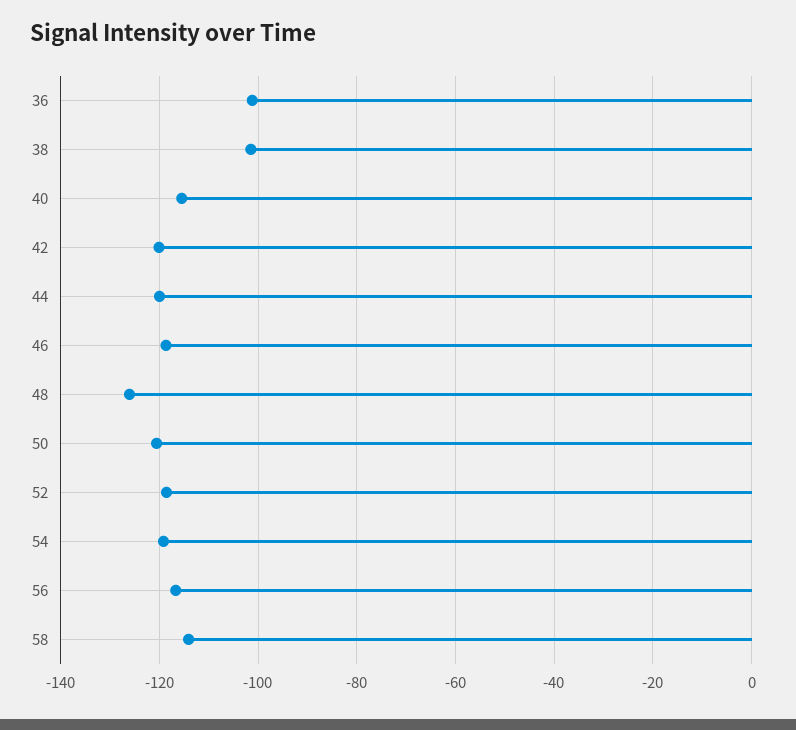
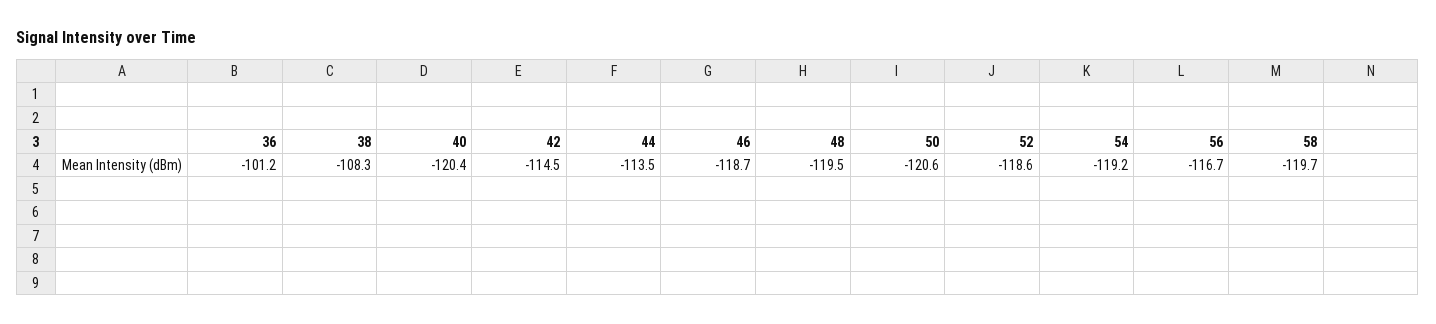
  {
    "36": -101.2,
-   "38": -102,
+   "38": -108.3,
-   "40": -116,
+   "40": -120.4,
-   "42": -120,
+   "42": -114.5,
-   "44": -120,
+   "44": -113.5,
    "46": -118.7,
-   "48": -126,
+   "48": -119.5,
    "50": -120.6,
    "52": -118.6,
    "54": -119.2,
    "56": -116.7,
-   "58": -114
+   "58": -119.7
  }

